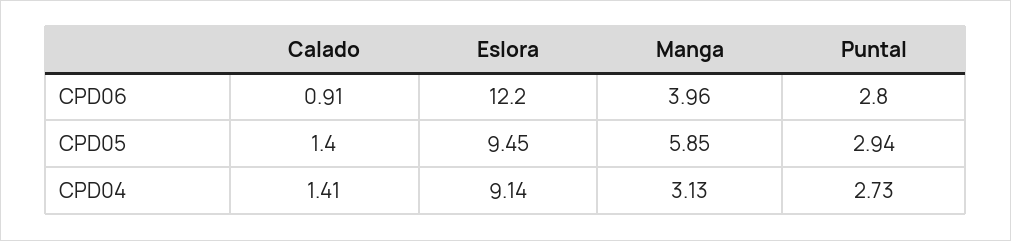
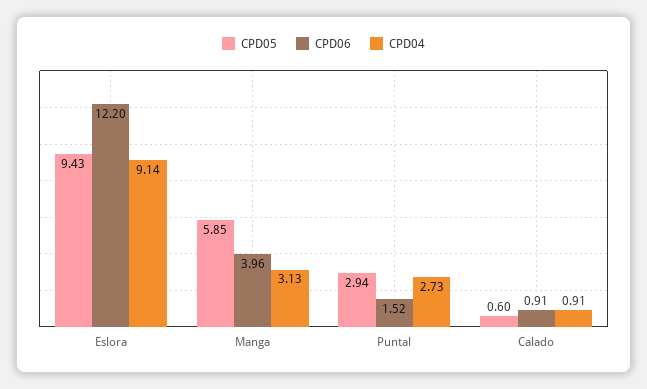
  {
    "CPD06": {
      "Calado": 0.91,
      "Eslora": 12.2,
      "Manga": 3.96,
-     "Puntal": 2.8
+     "Puntal": 1.52
    },
    "CPD05": {
-     "Calado": 1.4,
+     "Calado": 0.6,
-     "Eslora": 9.45,
+     "Eslora": 9.43,
      "Manga": 5.85,
      "Puntal": 2.94
    },
    "CPD04": {
-     "Calado": 1.41,
+     "Calado": 0.91,
      "Eslora": 9.14,
      "Manga": 3.13,
      "Puntal": 2.73
    }
  }

